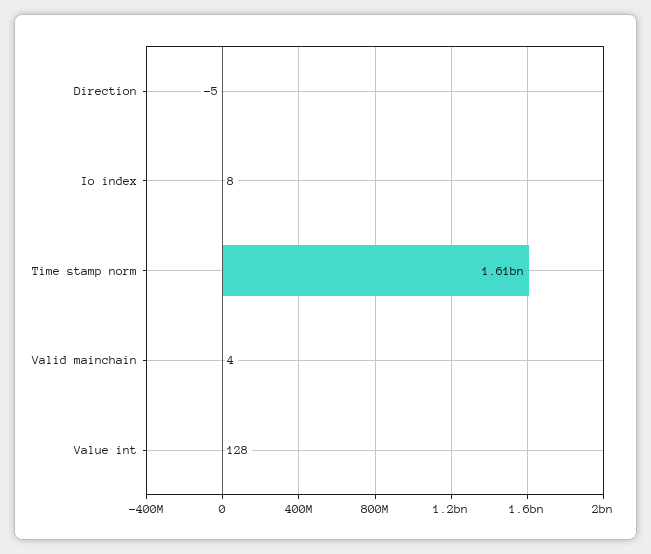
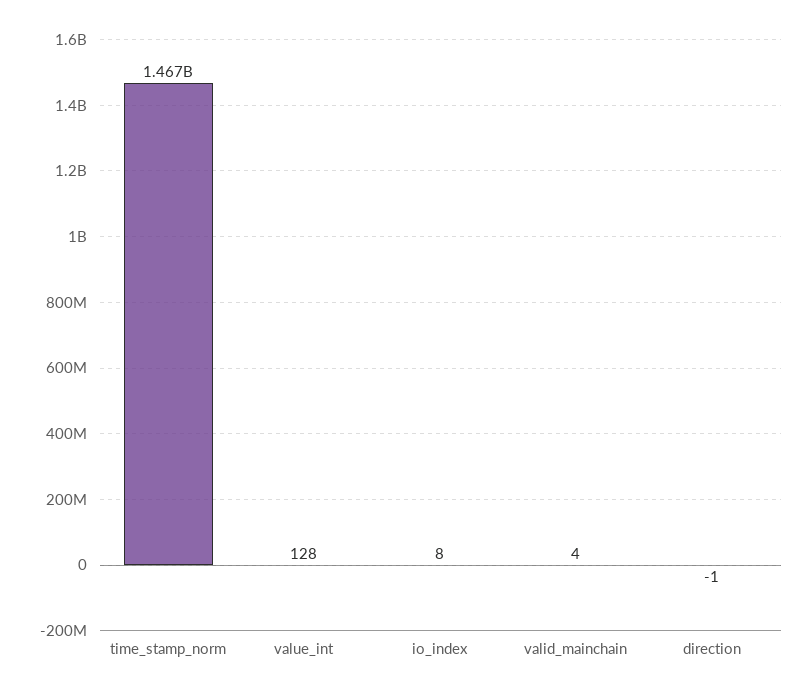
  {
-   "Direction": -5,
+   "Direction": -1,
    "Io index": 8,
-   "Time stamp norm": 1610000000,
+   "Time stamp norm": 1467000000,
    "Valid mainchain": 4,
    "Value int": 128
  }

